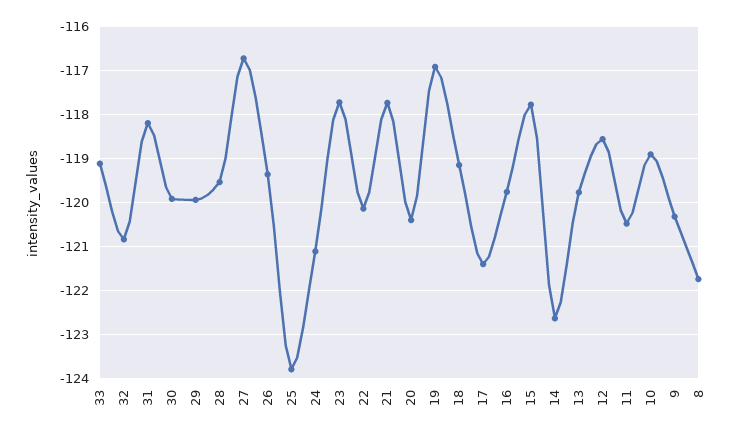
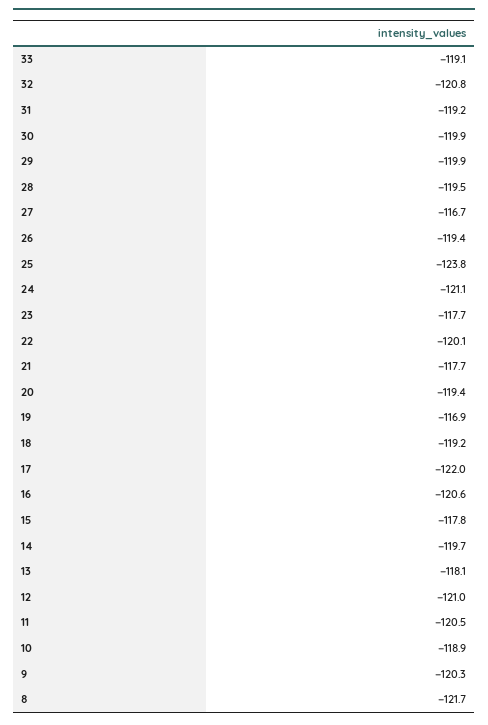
  {
    "33": -119.1,
    "32": -120.8,
-   "31": -118.2,
+   "31": -119.2,
    "30": -119.9,
    "29": -119.9,
    "28": -119.5,
    "27": -116.7,
    "26": -119.4,
    "25": -123.8,
    "24": -121.1,
    "23": -117.7,
    "22": -120.1,
    "21": -117.7,
-   "20": -120.4,
+   "20": -119.4,
    "19": -116.9,
    "18": -119.2,
-   "17": -121.4,
+   "17": -122,
-   "16": -119.8,
+   "16": -120.6,
    "15": -117.8,
-   "14": -122.6,
+   "14": -119.7,
-   "13": -119.8,
+   "13": -118.1,
-   "12": -118.6,
+   "12": -121,
    "11": -120.5,
    "10": -118.9,
    "9": -120.3,
    "8": -121.7
  }

